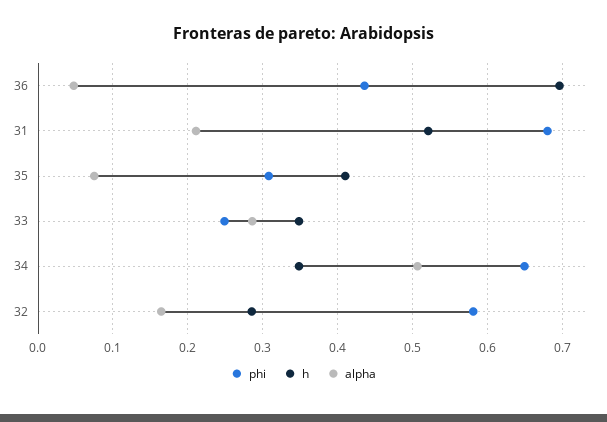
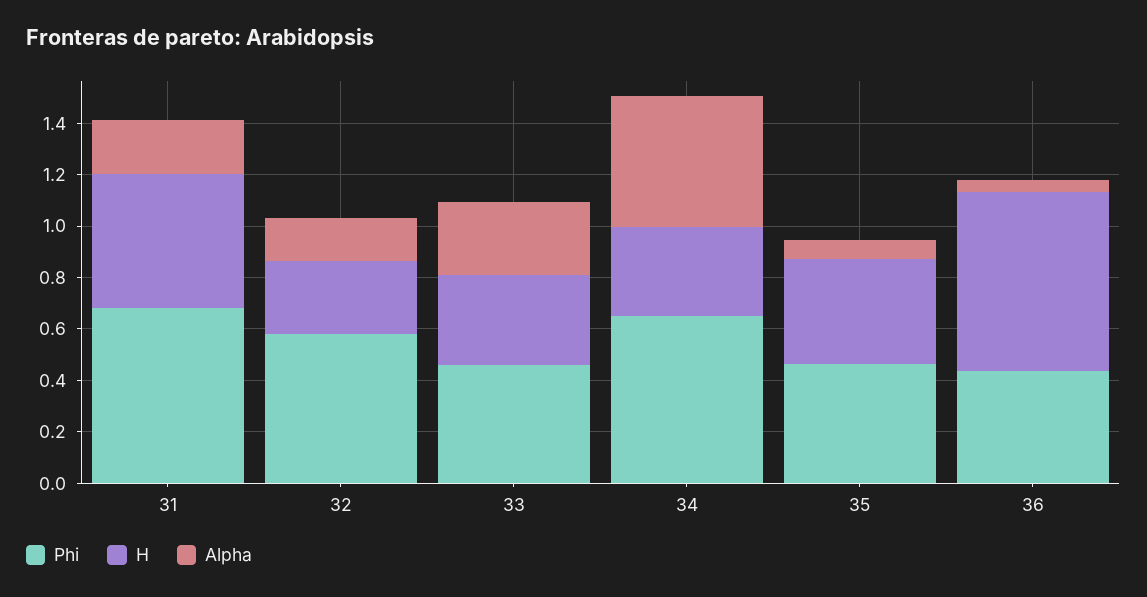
  {
    "phi": {
      "36": 0.44,
      "31": 0.68,
-     "35": 0.31,
+     "35": 0.45,
-     "33": 0.25,
+     "33": 0.45,
      "34": 0.65,
      "32": 0.58
    },
    "h": {
      "36": 0.7,
      "31": 0.52,
      "35": 0.41,
      "33": 0.35,
      "34": 0.35,
      "32": 0.29
    },
    "alpha": {
      "36": 0.05,
      "31": 0.21,
      "35": 0.08,
      "33": 0.29,
      "34": 0.51,
      "32": 0.16
    }
  }

